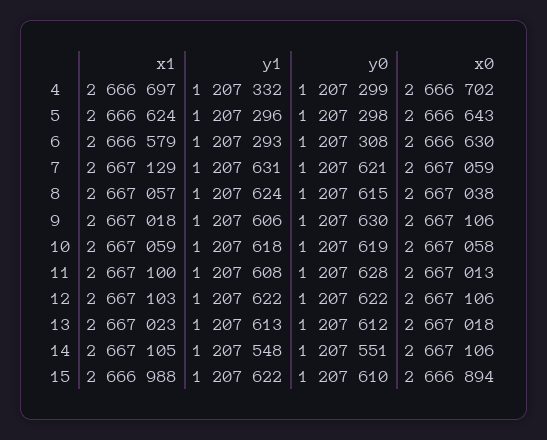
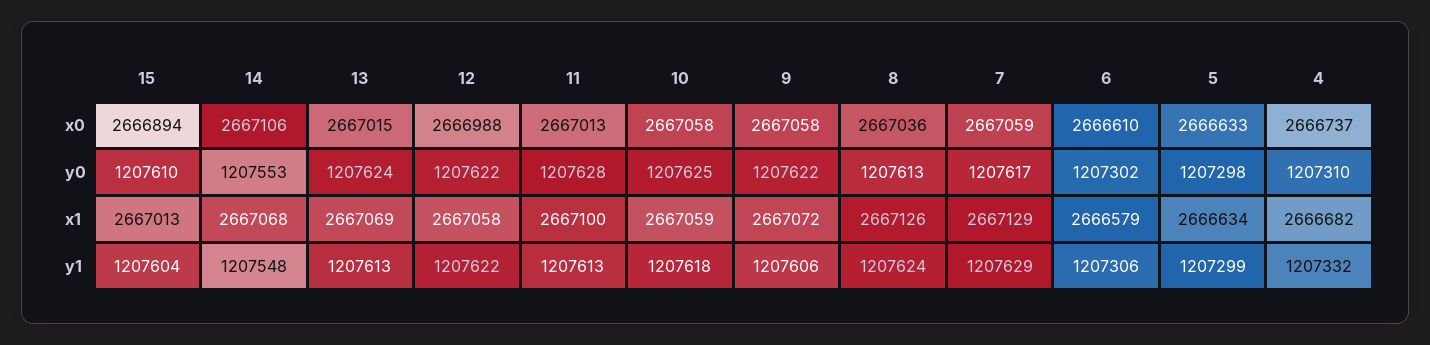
  {
    "x1": {
-     "4": 2666697,
+     "4": 2666682,
-     "5": 2666624,
+     "5": 2666634,
      "6": 2666579,
      "7": 2667129,
-     "8": 2667057,
+     "8": 2667126,
-     "9": 2667018,
+     "9": 2667072,
      "10": 2667059,
      "11": 2667100,
-     "12": 2667103,
+     "12": 2667058,
-     "13": 2667023,
+     "13": 2667069,
-     "14": 2667105,
+     "14": 2667068,
-     "15": 2666988
+     "15": 2667013
    },
    "y1": {
      "4": 1207332,
-     "5": 1207296,
+     "5": 1207299,
-     "6": 1207293,
+     "6": 1207306,
-     "7": 1207631,
+     "7": 1207629,
      "8": 1207624,
      "9": 1207606,
      "10": 1207618,
-     "11": 1207608,
+     "11": 1207613,
      "12": 1207622,
      "13": 1207613,
      "14": 1207548,
-     "15": 1207622
+     "15": 1207604
    },
    "y0": {
-     "4": 1207299,
+     "4": 1207310,
      "5": 1207298,
-     "6": 1207308,
+     "6": 1207302,
-     "7": 1207621,
+     "7": 1207617,
-     "8": 1207615,
+     "8": 1207613,
-     "9": 1207630,
+     "9": 1207622,
-     "10": 1207619,
+     "10": 1207625,
      "11": 1207628,
      "12": 1207622,
-     "13": 1207612,
+     "13": 1207624,
-     "14": 1207551,
+     "14": 1207553,
      "15": 1207610
    },
    "x0": {
-     "4": 2666702,
+     "4": 2666737,
-     "5": 2666643,
+     "5": 2666633,
-     "6": 2666630,
+     "6": 2666610,
      "7": 2667059,
-     "8": 2667038,
+     "8": 2667036,
-     "9": 2667106,
+     "9": 2667058,
      "10": 2667058,
      "11": 2667013,
-     "12": 2667106,
+     "12": 2666988,
-     "13": 2667018,
+     "13": 2667015,
      "14": 2667106,
      "15": 2666894
    }
  }

